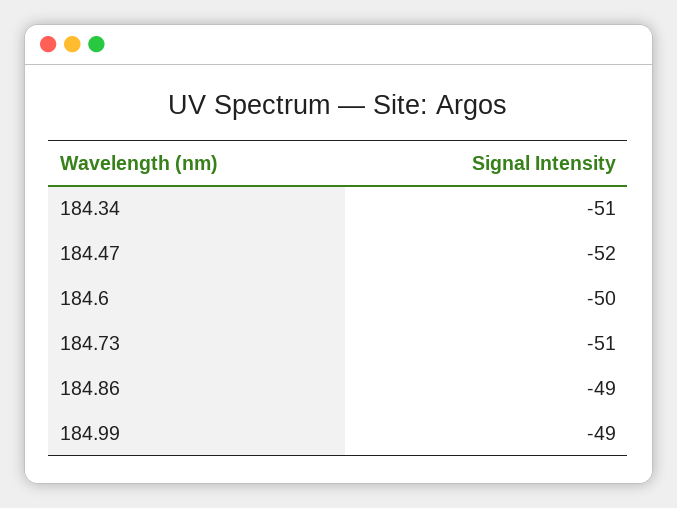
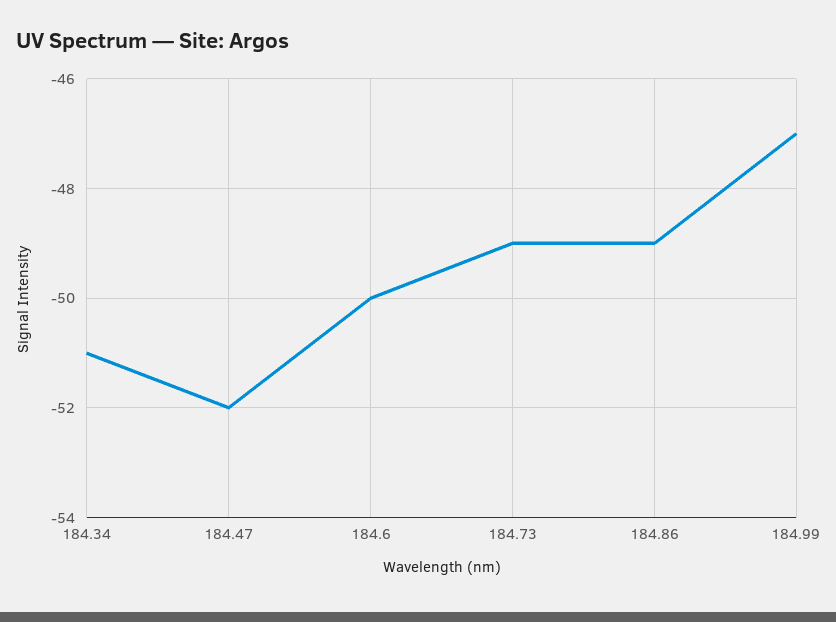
  {
    "184.34": -51,
    "184.47": -52,
    "184.6": -50,
-   "184.73": -51,
+   "184.73": -49,
    "184.86": -49,
-   "184.99": -49
+   "184.99": -47
  }

